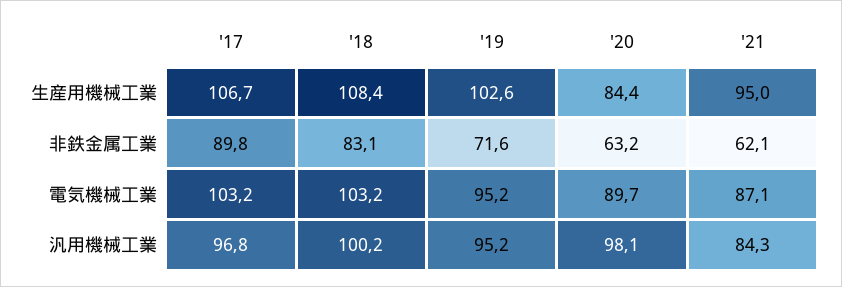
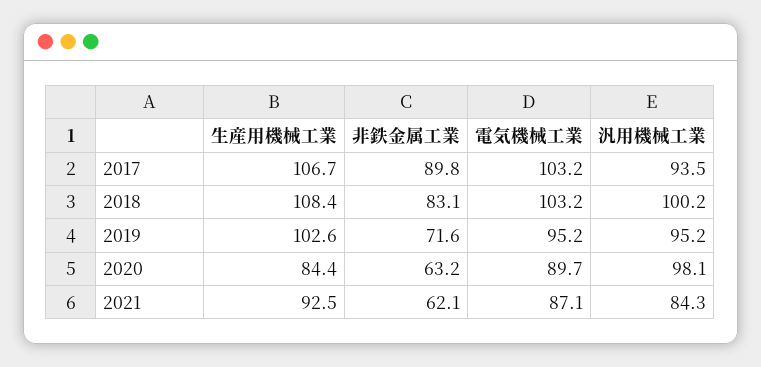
  {
    "'17": {
      "生産用機械工業": 106.7,
      "非鉄金属工業": 89.8,
      "電気機械工業": 103.2,
-     "汎用機械工業": 96.8
+     "汎用機械工業": 93.5
    },
    "'18": {
      "生産用機械工業": 108.4,
      "非鉄金属工業": 83.1,
      "電気機械工業": 103.2,
      "汎用機械工業": 100.2
    },
    "'19": {
      "生産用機械工業": 102.6,
      "非鉄金属工業": 71.6,
      "電気機械工業": 95.2,
      "汎用機械工業": 95.2
    },
    "'20": {
      "生産用機械工業": 84.4,
      "非鉄金属工業": 63.2,
      "電気機械工業": 89.7,
      "汎用機械工業": 98.1
    },
    "'21": {
-     "生産用機械工業": 95,
+     "生産用機械工業": 92.5,
      "非鉄金属工業": 62.1,
      "電気機械工業": 87.1,
      "汎用機械工業": 84.3
    }
  }

